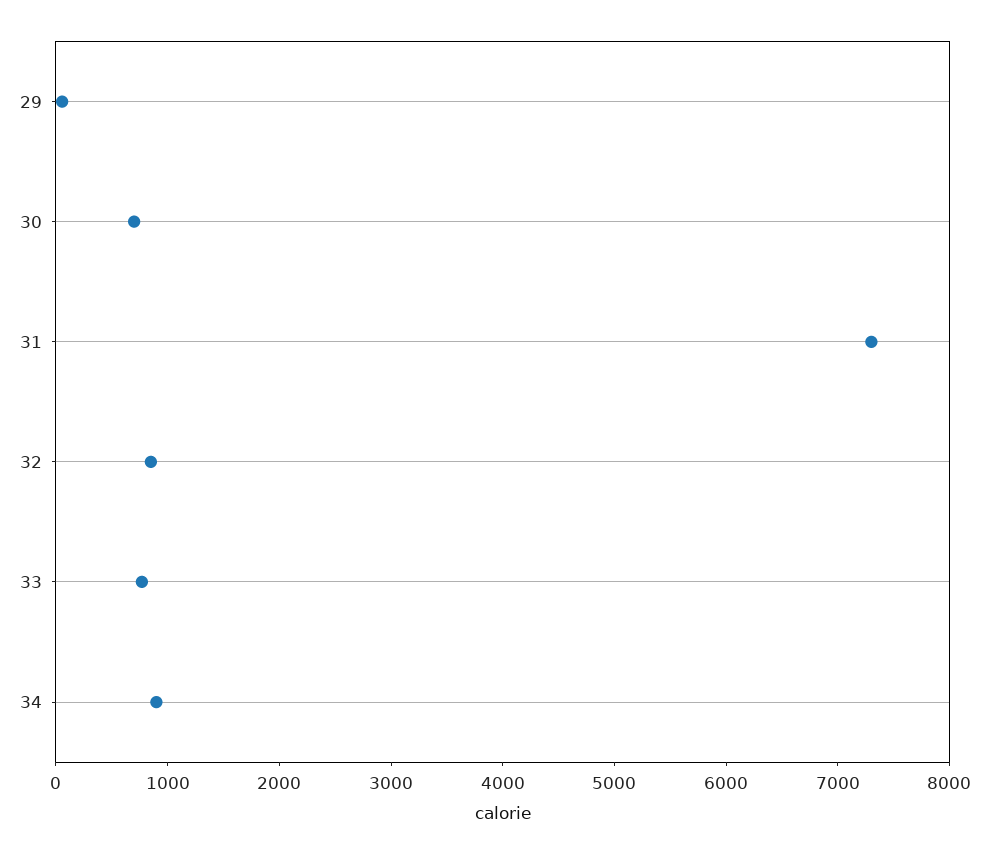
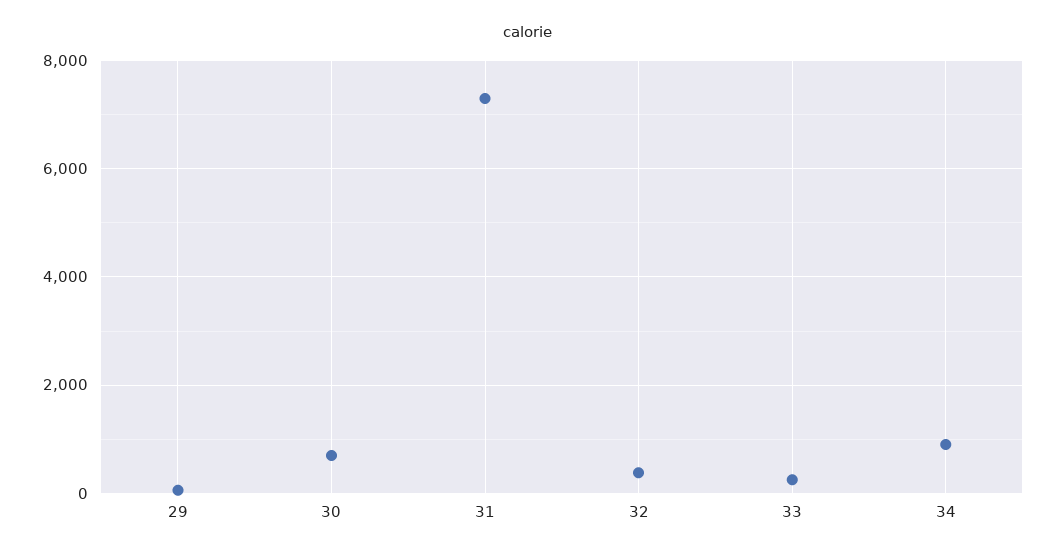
  {
    "29": 0,
    "30": 800,
    "31": 7400,
-   "32": 800,
+   "32": 400,
-   "33": 800,
+   "33": 200,
    "34": 1000
  }

